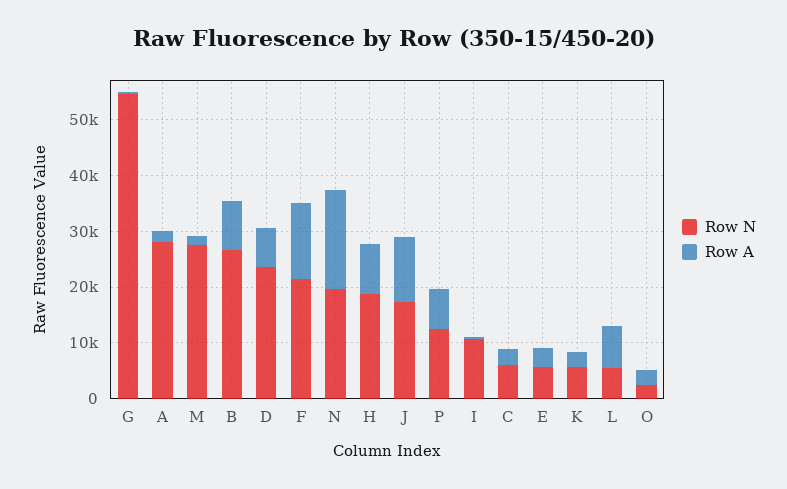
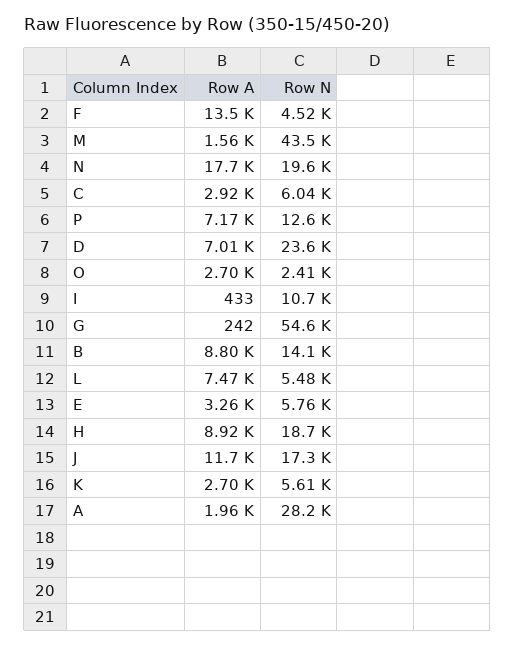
  {
    "Row N": {
      "G": 54600,
      "A": 28200,
-     "M": 28000,
+     "M": 43500,
-     "B": 26000,
+     "B": 14100,
      "D": 23600,
-     "F": 22000,
+     "F": 4520,
      "N": 19600,
      "H": 18700,
      "J": 17300,
      "P": 12600,
      "I": 10700,
      "C": 6040,
      "E": 5760,
      "K": 5610,
      "L": 5480,
      "O": 2410
    },
    "Row A": {
      "G": 242,
      "A": 1960,
      "M": 1560,
      "B": 8800,
      "D": 7010,
      "F": 13500,
      "N": 17700,
      "H": 8920,
      "J": 11700,
      "P": 7170,
      "I": 433,
      "C": 2920,
      "E": 3260,
      "K": 2700,
      "L": 7470,
      "O": 2700
    }
  }

